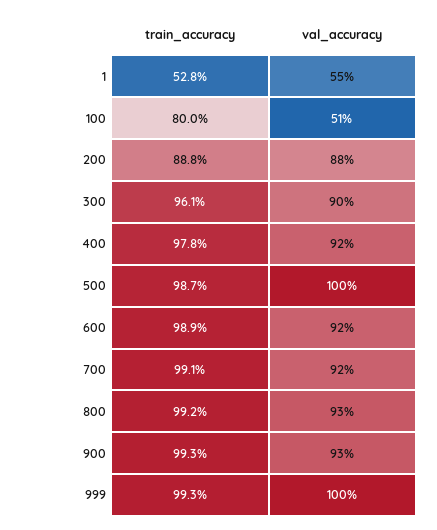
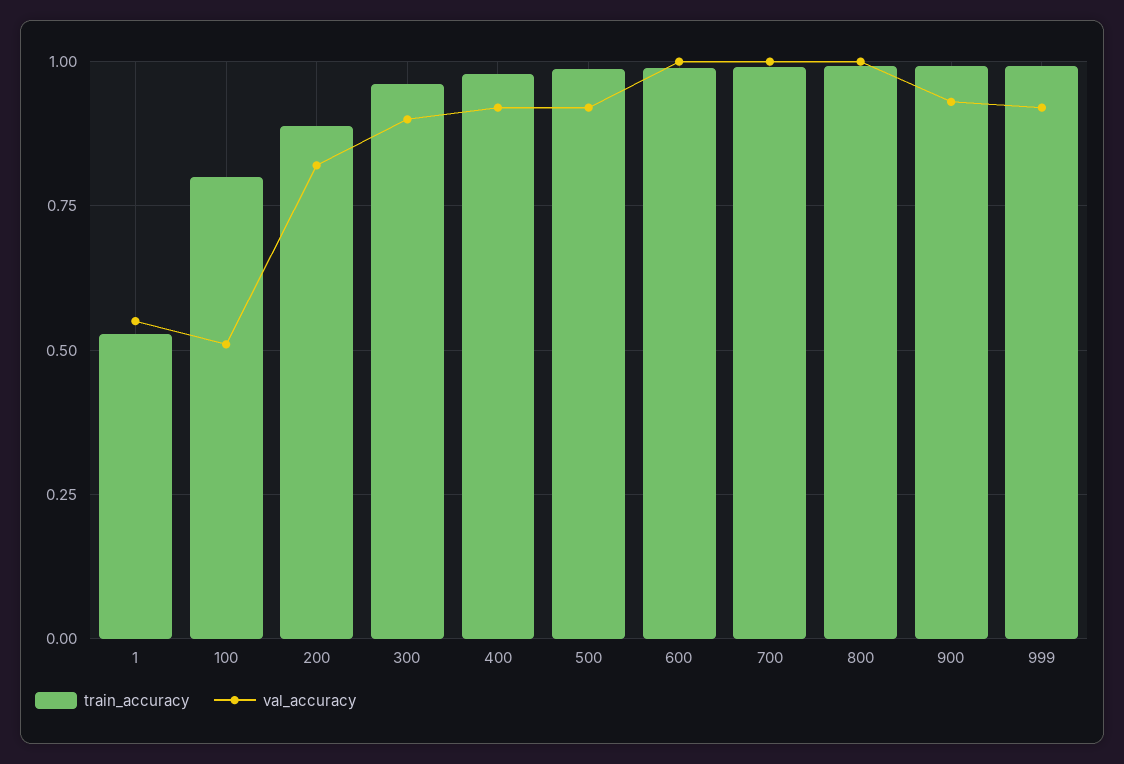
  {
    "train_accuracy": {
      "1": 0.528,
      "100": 0.8,
      "200": 0.888,
      "300": 0.961,
      "400": 0.978,
      "500": 0.987,
      "600": 0.989,
      "700": 0.991,
      "800": 0.992,
      "900": 0.993,
      "999": 0.993
    },
    "val_accuracy": {
      "1": 0.55,
      "100": 0.51,
-     "200": 0.88,
+     "200": 0.825,
      "300": 0.9,
      "400": 0.92,
-     "500": 1,
+     "500": 0.925,
-     "600": 0.92,
+     "600": 1,
-     "700": 0.92,
+     "700": 1,
-     "800": 0.93,
+     "800": 1,
      "900": 0.93,
-     "999": 1
+     "999": 0.925
    }
  }

